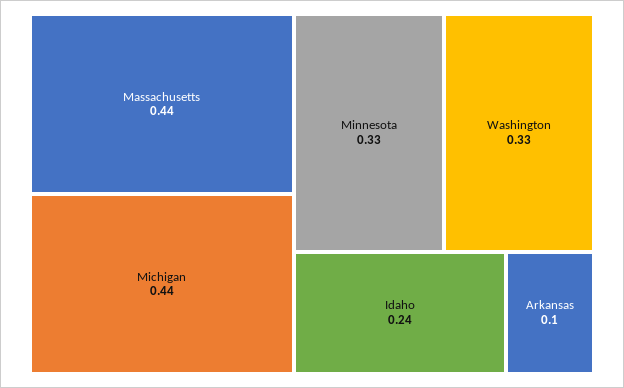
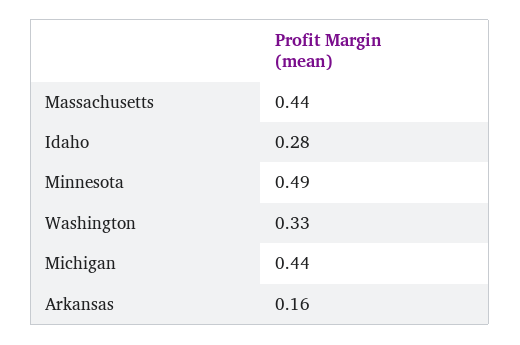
  {
    "Massachusetts": 0.44,
    "Michigan": 0.44,
-   "Minnesota": 0.33,
+   "Minnesota": 0.49,
    "Washington": 0.33,
-   "Idaho": 0.24,
+   "Idaho": 0.28,
-   "Arkansas": 0.1
+   "Arkansas": 0.16
  }

